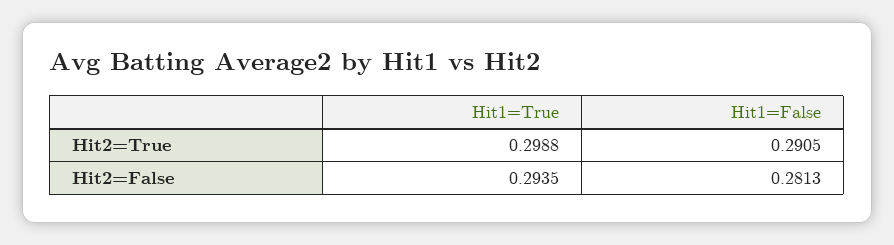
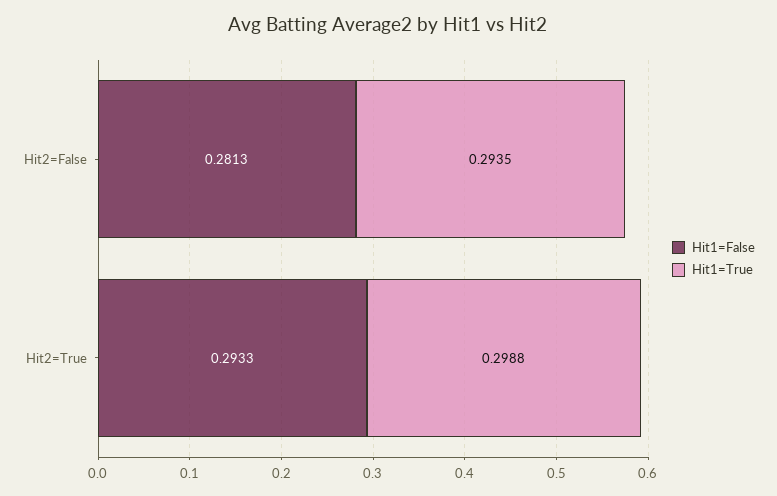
  {
    "Hit1=True": {
      "Hit2=True": 0.2988,
      "Hit2=False": 0.2935
    },
    "Hit1=False": {
-     "Hit2=True": 0.2905,
+     "Hit2=True": 0.2933,
      "Hit2=False": 0.2813
    }
  }

